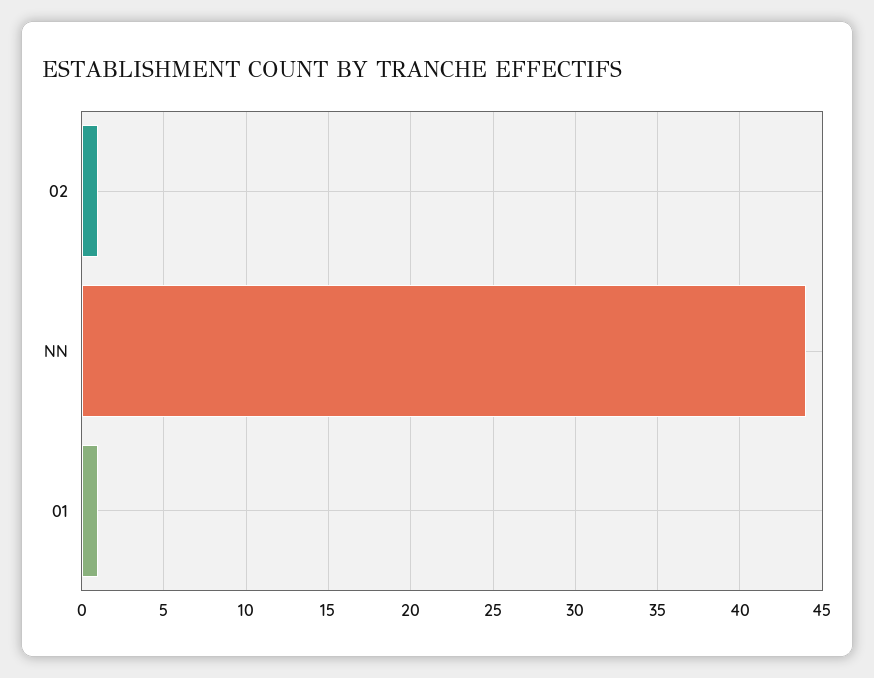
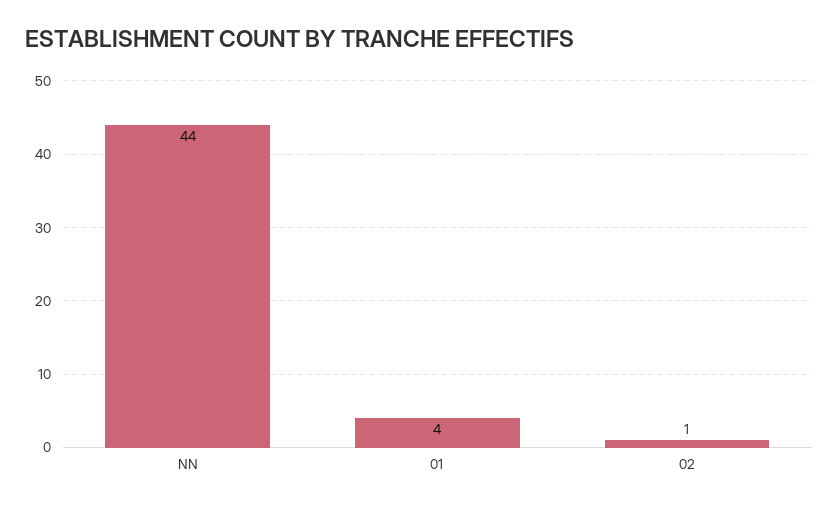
  {
    "02": 1,
    "NN": 44,
-   "01": 1
+   "01": 4
  }

